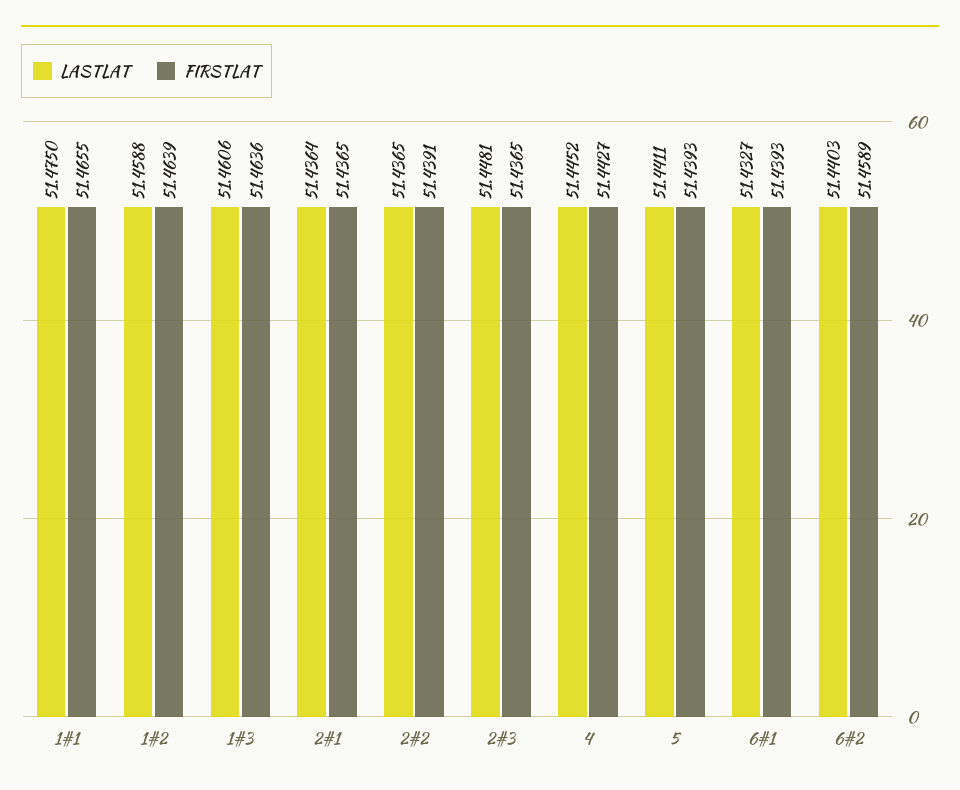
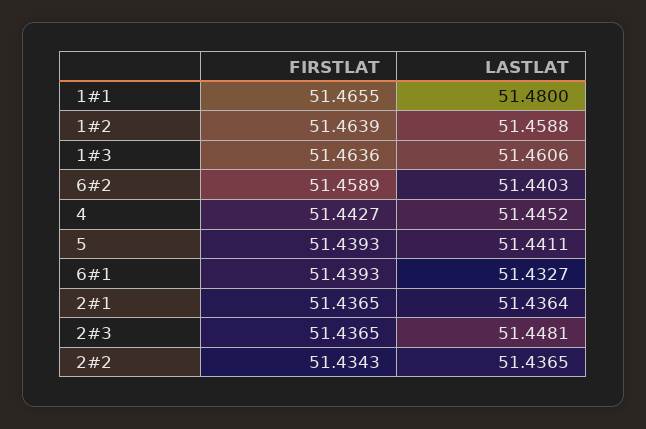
  {
    "LASTLAT": {
-     "1#1": 51.475,
+     "1#1": 51.48,
      "1#2": 51.4588,
      "1#3": 51.4606,
      "2#1": 51.4364,
      "2#2": 51.4365,
      "2#3": 51.4481,
      "4": 51.4452,
      "5": 51.4411,
      "6#1": 51.4327,
      "6#2": 51.4403
    },
    "FIRSTLAT": {
      "1#1": 51.4655,
      "1#2": 51.4639,
      "1#3": 51.4636,
      "2#1": 51.4365,
-     "2#2": 51.4391,
+     "2#2": 51.4343,
      "2#3": 51.4365,
      "4": 51.4427,
      "5": 51.4393,
      "6#1": 51.4393,
      "6#2": 51.4589
    }
  }

